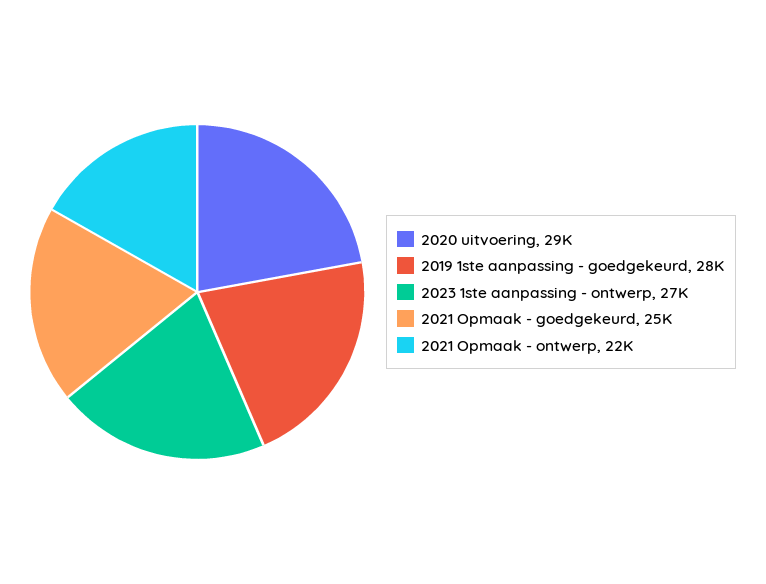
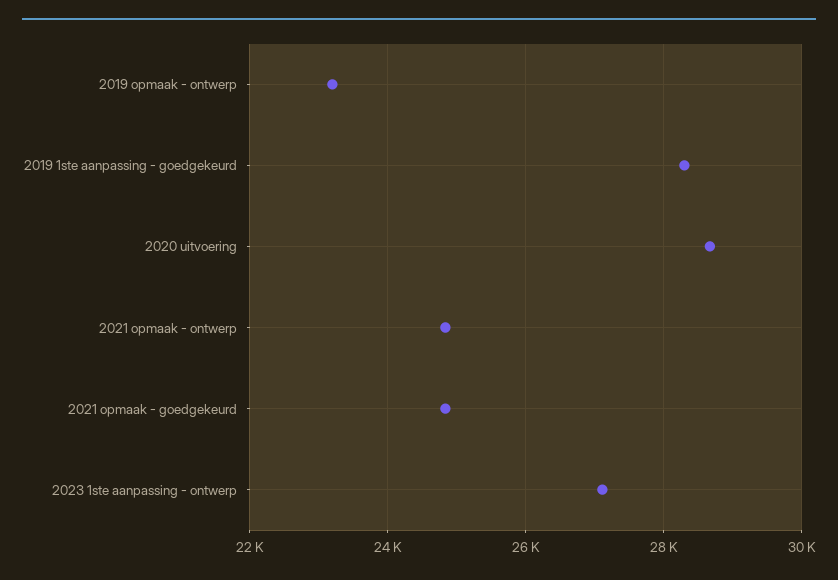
  {
    "2020 uitvoering": 29000,
    "2019 1ste aanpassing - goedgekeurd": 28000,
    "2023 1ste aanpassing - ontwerp": 27000,
    "2021 Opmaak - goedgekeurd": 25000,
-   "2021 Opmaak - ontwerp": 22000
+   "2021 Opmaak - ontwerp": 24800,
+   "2019 opmaak - ontwerp": 23200
  }

